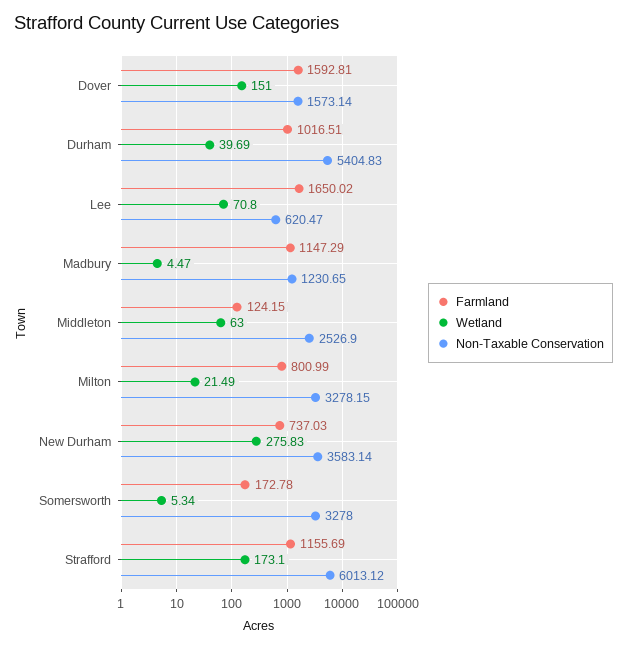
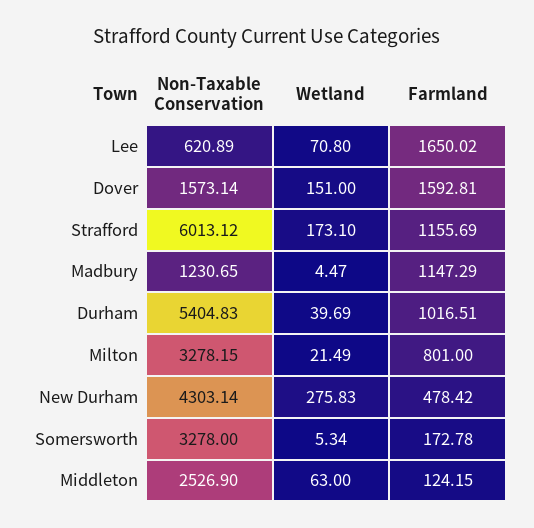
  {
    "Farmland": {
      "Dover": 1592.81,
      "Durham": 1016.51,
      "Lee": 1650.02,
      "Madbury": 1147.29,
      "Middleton": 124.15,
-     "Milton": 800.99,
+     "Milton": 801,
-     "New Durham": 737.03,
+     "New Durham": 478.42,
      "Somersworth": 172.78,
      "Strafford": 1155.69
    },
    "Wetland": {
      "Dover": 151,
      "Durham": 39.69,
      "Lee": 70.8,
      "Madbury": 4.47,
      "Middleton": 63,
      "Milton": 21.49,
      "New Durham": 275.83,
      "Somersworth": 5.34,
      "Strafford": 173.1
    },
    "Non-Taxable Conservation": {
      "Dover": 1573.14,
      "Durham": 5404.83,
-     "Lee": 620.47,
+     "Lee": 620.89,
      "Madbury": 1230.65,
      "Middleton": 2526.9,
      "Milton": 3278.15,
-     "New Durham": 3583.14,
+     "New Durham": 4303.14,
      "Somersworth": 3278,
      "Strafford": 6013.12
    }
  }

